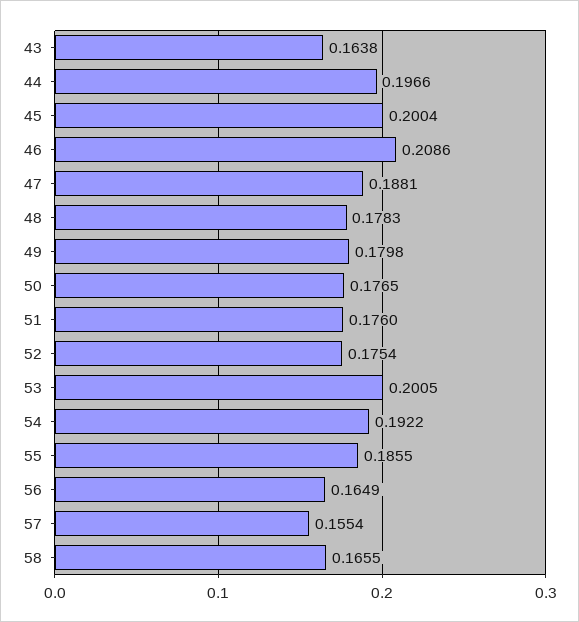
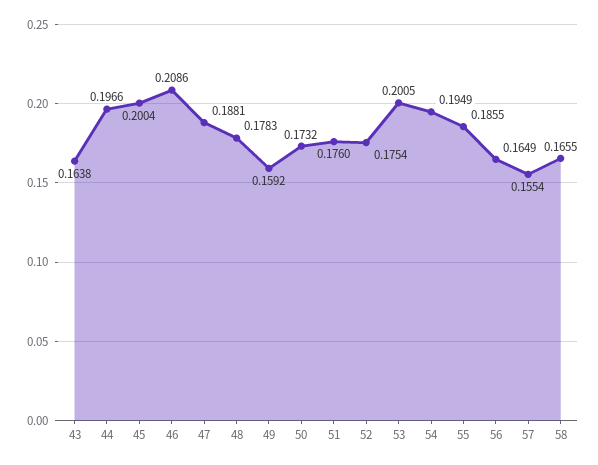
  {
    "43": 0.1638,
    "44": 0.1966,
    "45": 0.2004,
    "46": 0.2086,
    "47": 0.1881,
    "48": 0.1783,
-   "49": 0.1798,
+   "49": 0.1592,
-   "50": 0.1765,
+   "50": 0.1732,
    "51": 0.176,
    "52": 0.1754,
    "53": 0.2005,
-   "54": 0.1922,
+   "54": 0.1949,
    "55": 0.1855,
    "56": 0.1649,
    "57": 0.1554,
    "58": 0.1655
  }

